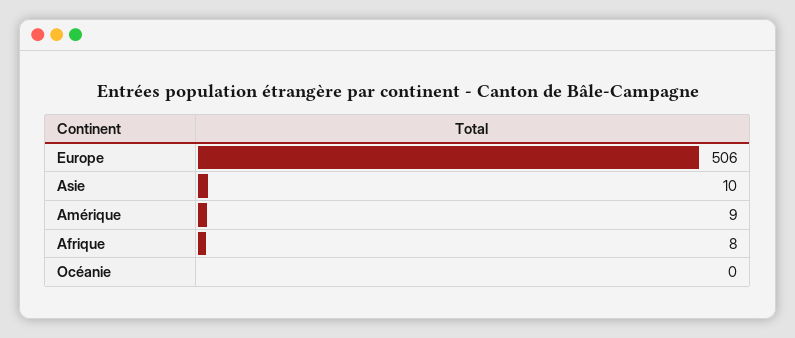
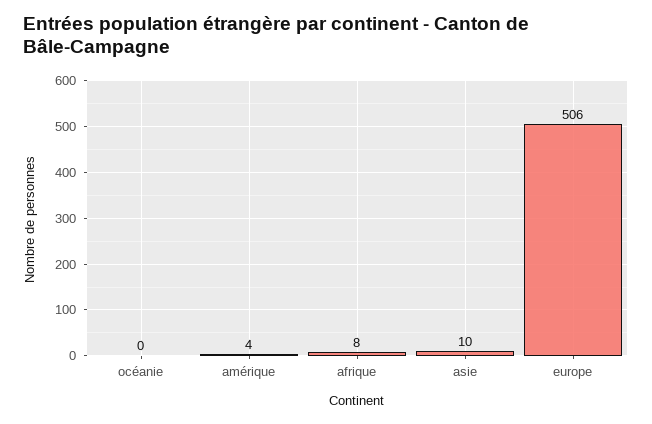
  {
    "Europe": 506,
    "Asie": 10,
-   "Amérique": 9,
+   "Amérique": 4,
    "Afrique": 8,
    "Océanie": 0
  }

